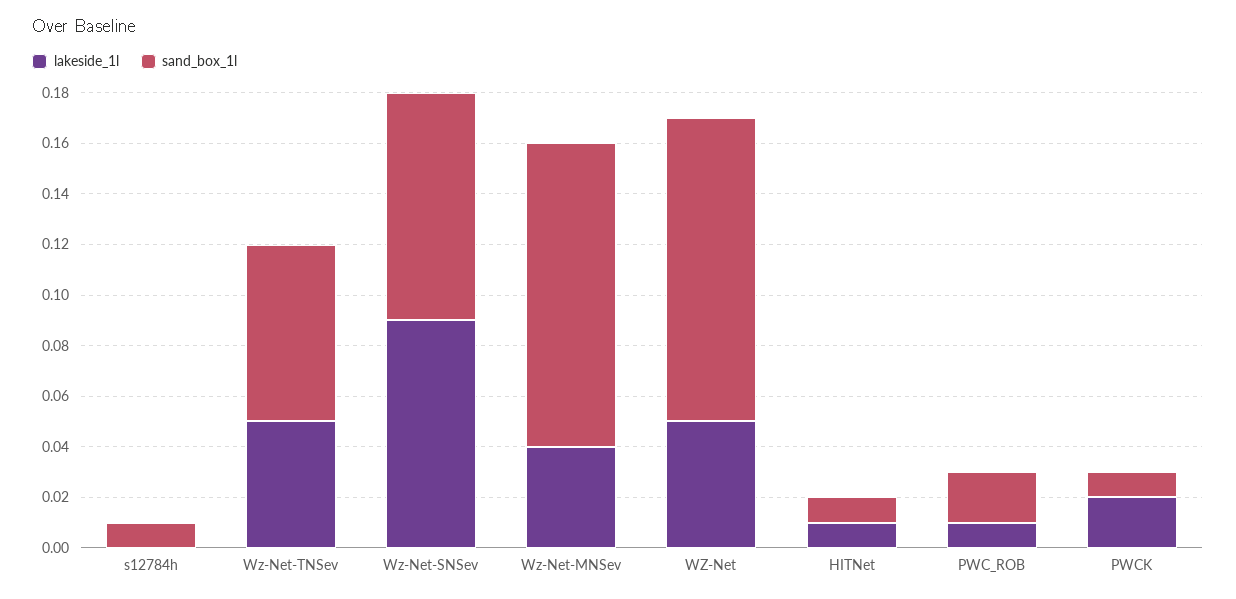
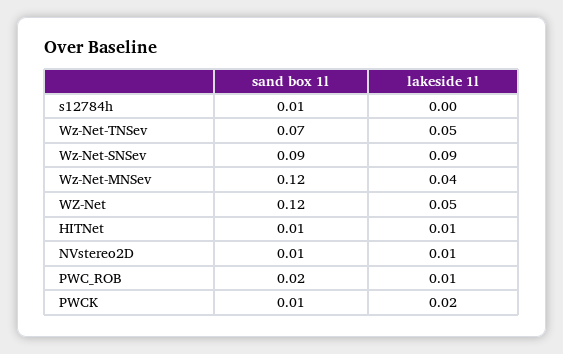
  {
    "lakeside_1l": {
      "s12784h": 0,
      "Wz-Net-TNSev": 0.05,
      "Wz-Net-SNSev": 0.09,
      "Wz-Net-MNSev": 0.04,
      "WZ-Net": 0.05,
      "HITNet": 0.01,
      "PWC_ROB": 0.01,
-     "PWCK": 0.02
+     "PWCK": 0.02,
+     "NVstereo2D": 0.01
    },
    "sand_box_1l": {
      "s12784h": 0.01,
      "Wz-Net-TNSev": 0.07,
      "Wz-Net-SNSev": 0.09,
      "Wz-Net-MNSev": 0.12,
      "WZ-Net": 0.12,
      "HITNet": 0.01,
      "PWC_ROB": 0.02,
-     "PWCK": 0.01
+     "PWCK": 0.01,
+     "NVstereo2D": 0.01
    }
  }

